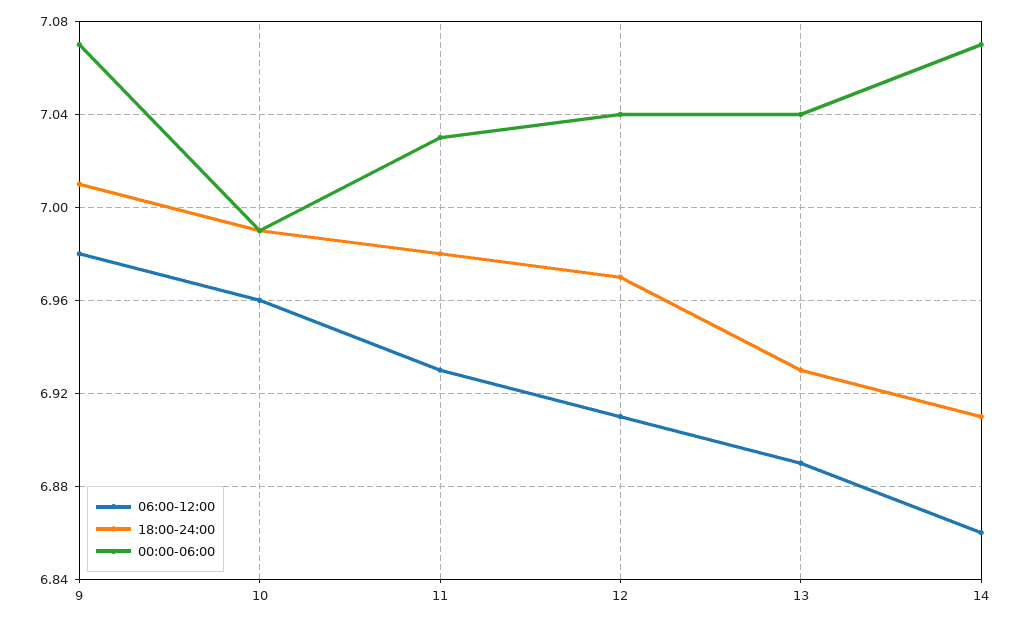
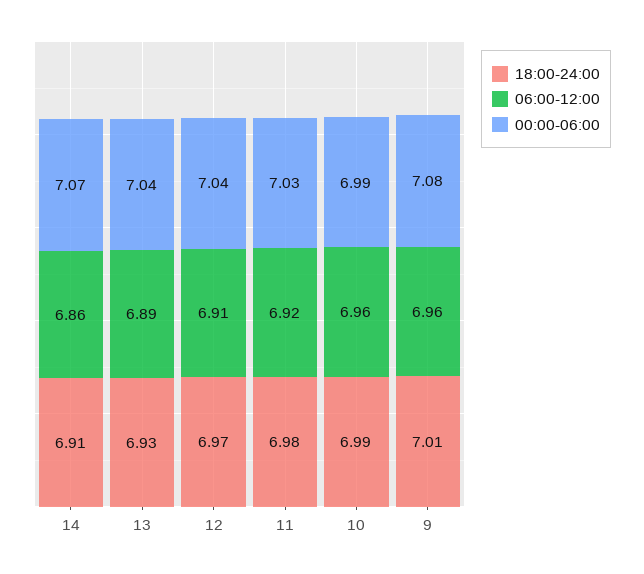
  {
    "06:00-12:00": {
-     "9": 6.98,
+     "9": 6.96,
      "10": 6.96,
-     "11": 6.93,
+     "11": 6.92,
      "12": 6.91,
      "13": 6.89,
      "14": 6.86
    },
    "18:00-24:00": {
      "9": 7.01,
      "10": 6.99,
      "11": 6.98,
      "12": 6.97,
      "13": 6.93,
      "14": 6.91
    },
    "00:00-06:00": {
-     "9": 7.07,
+     "9": 7.08,
      "10": 6.99,
      "11": 7.03,
      "12": 7.04,
      "13": 7.04,
      "14": 7.07
    }
  }

